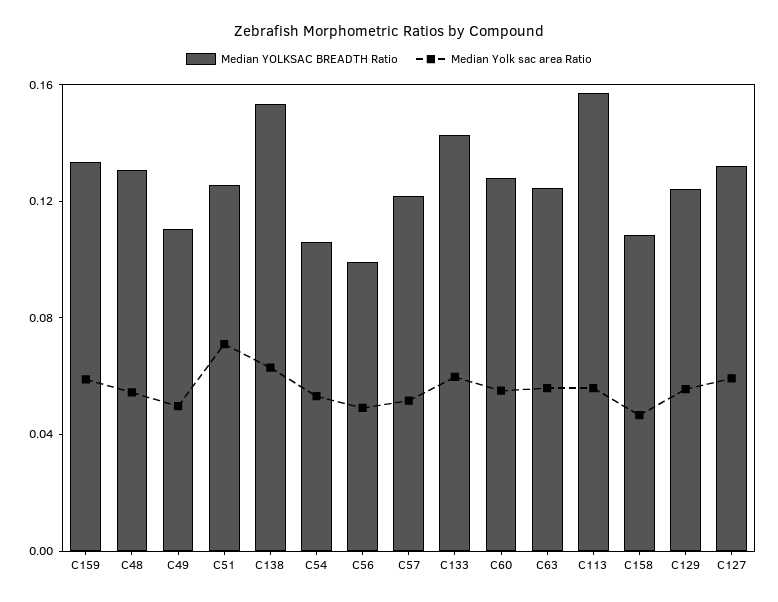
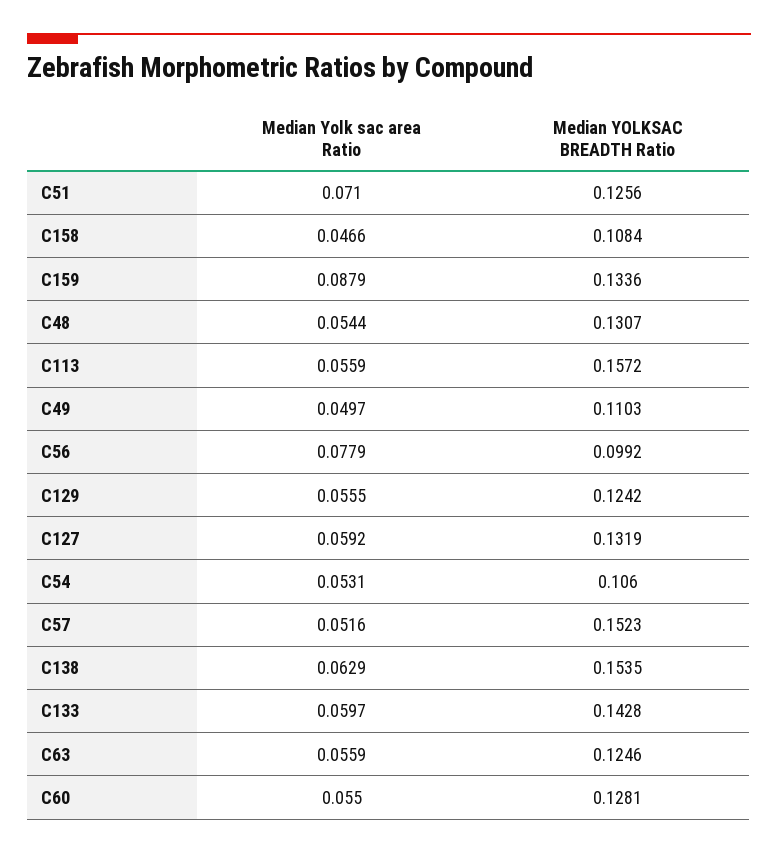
  {
    "Median YOLKSAC BREADTH Ratio": {
      "C159": 0.1336,
      "C48": 0.1307,
      "C49": 0.1103,
      "C51": 0.1256,
      "C138": 0.1535,
      "C54": 0.106,
      "C56": 0.0992,
-     "C57": 0.12,
+     "C57": 0.1523,
      "C133": 0.1428,
      "C60": 0.1281,
      "C63": 0.1246,
      "C113": 0.1572,
      "C158": 0.1084,
      "C129": 0.1242,
      "C127": 0.1319
    },
    "Median Yolk sac area Ratio": {
-     "C159": 0.06,
+     "C159": 0.0879,
      "C48": 0.0544,
      "C49": 0.0497,
      "C51": 0.071,
      "C138": 0.0629,
      "C54": 0.0531,
-     "C56": 0.05,
+     "C56": 0.0779,
      "C57": 0.0516,
      "C133": 0.0597,
      "C60": 0.055,
      "C63": 0.0559,
      "C113": 0.0559,
      "C158": 0.0466,
      "C129": 0.0555,
      "C127": 0.0592
    }
  }

